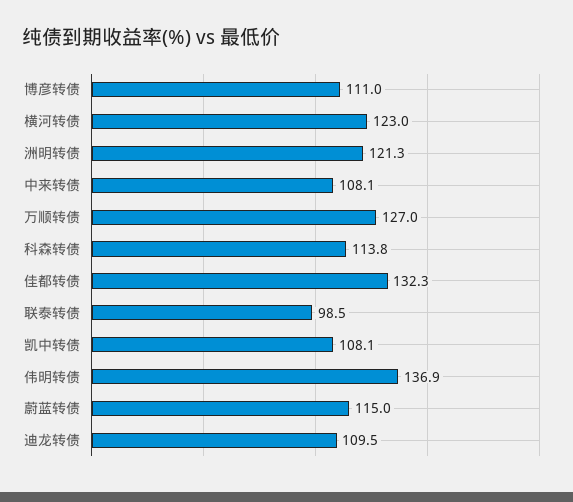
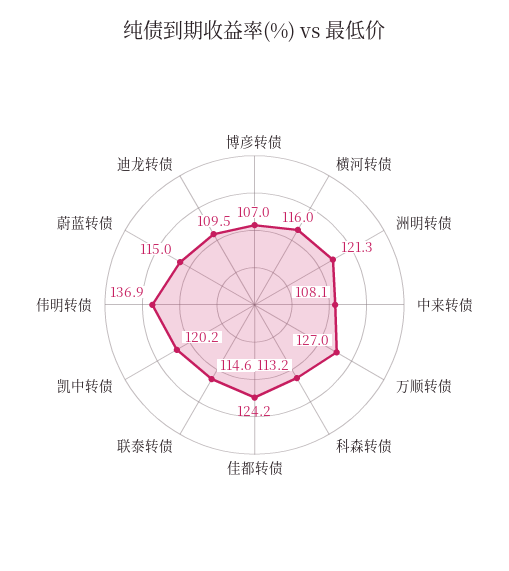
  {
-   "博彦转债": 111,
+   "博彦转债": 107,
-   "横河转债": 123,
+   "横河转债": 116,
    "洲明转债": 121.3,
    "中来转债": 108.1,
    "万顺转债": 127,
-   "科森转债": 113.8,
+   "科森转债": 113.2,
-   "佳都转债": 132.3,
+   "佳都转债": 124.2,
-   "联泰转债": 98.5,
+   "联泰转债": 114.6,
-   "凯中转债": 108.1,
+   "凯中转债": 120.2,
    "伟明转债": 136.9,
    "蔚蓝转债": 115,
    "迪龙转债": 109.5
  }

